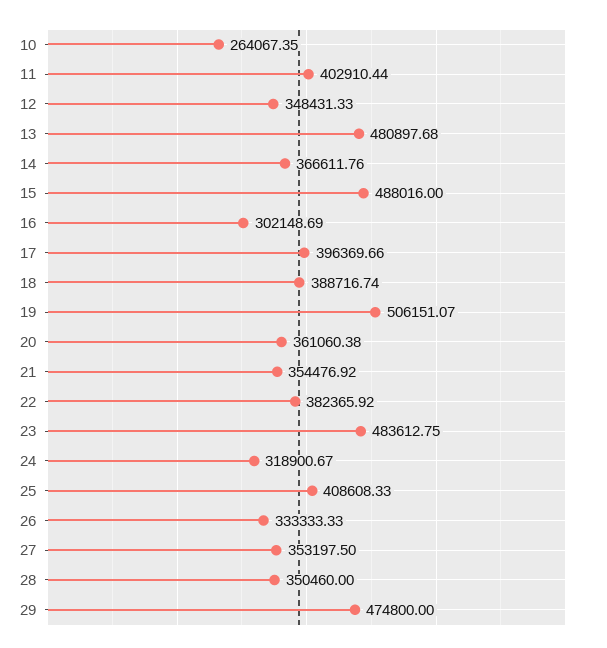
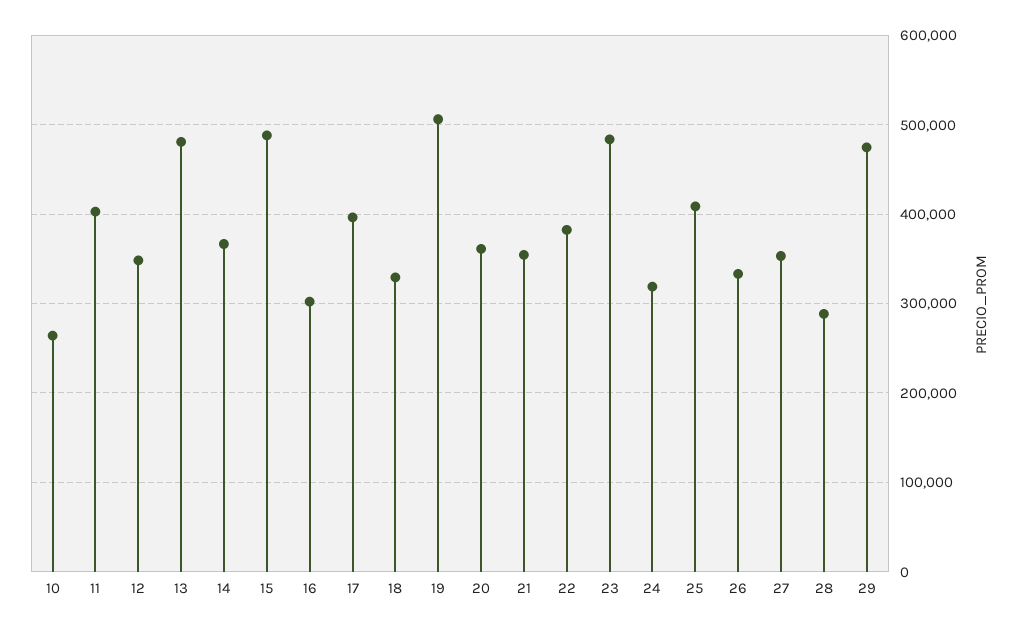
  {
    "10": 264067.35,
    "11": 402910.44,
    "12": 348431.33,
    "13": 480897.68,
    "14": 366611.76,
    "15": 488016,
    "16": 302148.69,
    "17": 396369.66,
-   "18": 388716.74,
+   "18": 330000,
    "19": 506151.07,
    "20": 361060.38,
    "21": 354476.92,
    "22": 382365.92,
    "23": 483612.75,
    "24": 318900.67,
    "25": 408608.33,
    "26": 333333.33,
    "27": 353197.5,
-   "28": 350460,
+   "28": 290000,
    "29": 474800
  }

